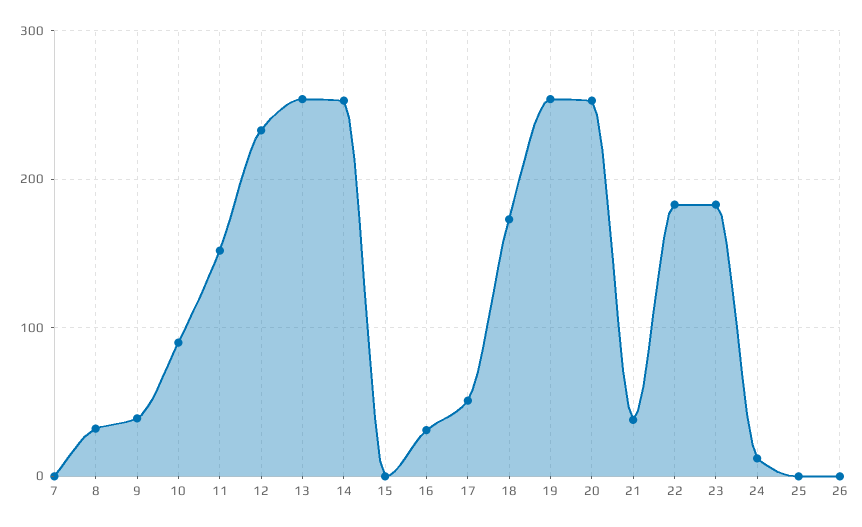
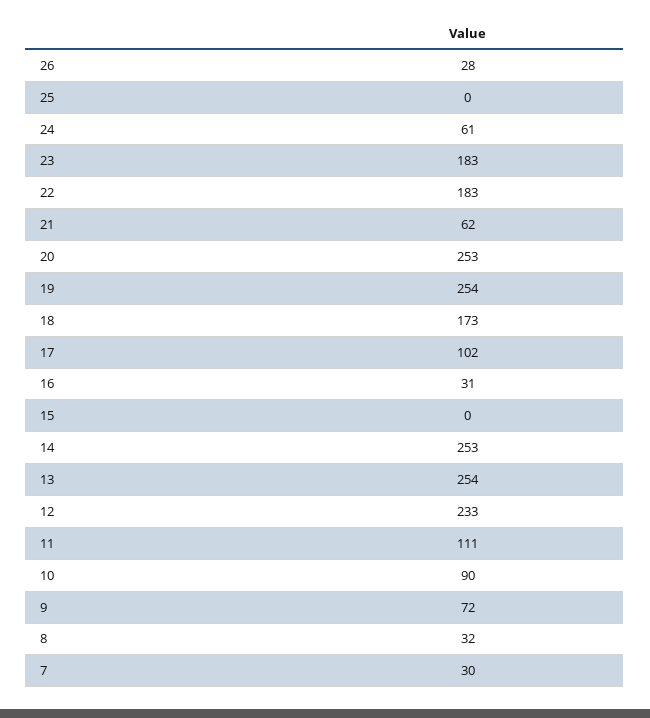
  {
-   "7": 0,
+   "7": 30,
    "8": 32,
-   "9": 40,
+   "9": 72,
    "10": 90,
-   "11": 150,
+   "11": 111,
    "12": 233,
    "13": 254,
    "14": 253,
    "15": 0,
    "16": 31,
-   "17": 50,
+   "17": 102,
    "18": 173,
    "19": 254,
    "20": 253,
-   "21": 40,
+   "21": 62,
    "22": 183,
    "23": 183,
-   "24": 10,
+   "24": 61,
    "25": 0,
-   "26": 0
+   "26": 28
  }

